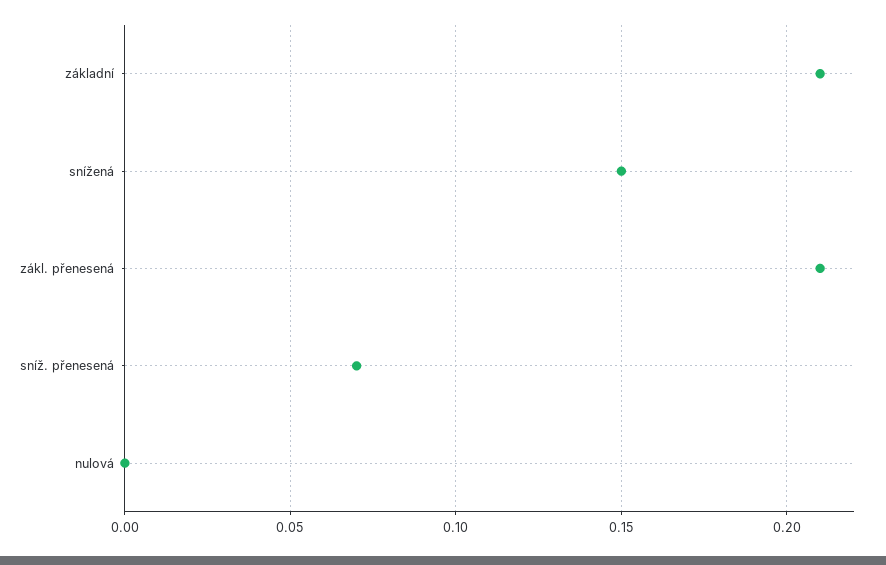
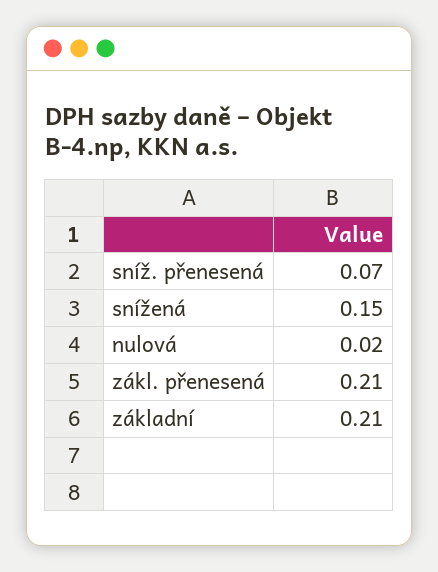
  {
    "základní": 0.21,
    "snížená": 0.15,
    "zákl. přenesená": 0.21,
    "sníž. přenesená": 0.07,
-   "nulová": 0
+   "nulová": 0.02
  }

